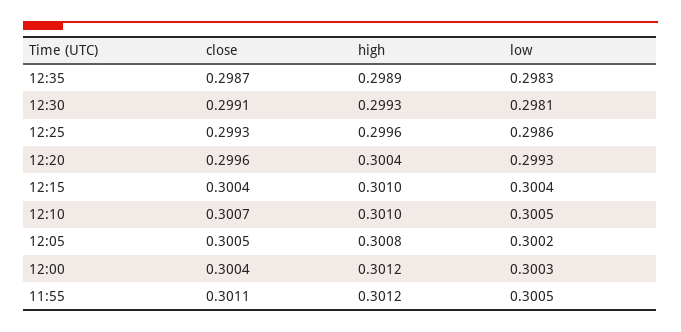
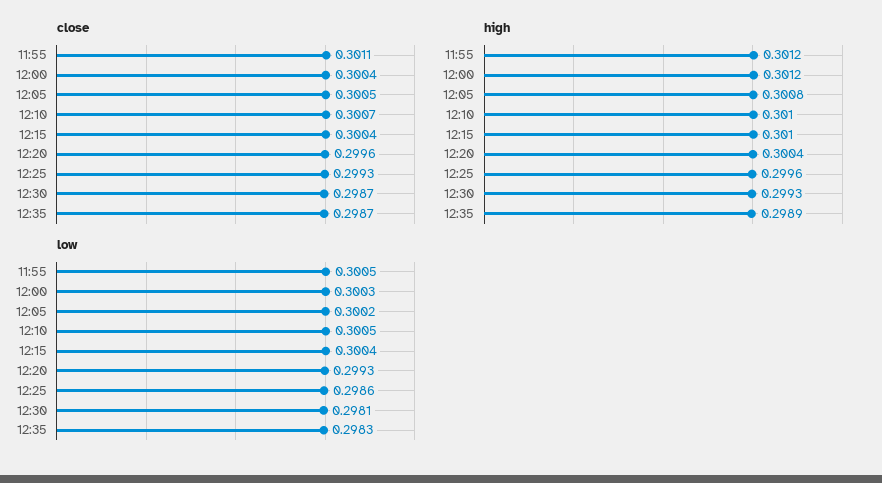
  {
    "close": {
      "12:35": 0.2987,
-     "12:30": 0.2991,
+     "12:30": 0.2987,
      "12:25": 0.2993,
      "12:20": 0.2996,
      "12:15": 0.3004,
      "12:10": 0.3007,
      "12:05": 0.3005,
      "12:00": 0.3004,
      "11:55": 0.3011
    },
    "high": {
      "12:35": 0.2989,
      "12:30": 0.2993,
      "12:25": 0.2996,
      "12:20": 0.3004,
      "12:15": 0.301,
      "12:10": 0.301,
      "12:05": 0.3008,
      "12:00": 0.3012,
      "11:55": 0.3012
    },
    "low": {
      "12:35": 0.2983,
      "12:30": 0.2981,
      "12:25": 0.2986,
      "12:20": 0.2993,
      "12:15": 0.3004,
      "12:10": 0.3005,
      "12:05": 0.3002,
      "12:00": 0.3003,
      "11:55": 0.3005
    }
  }

